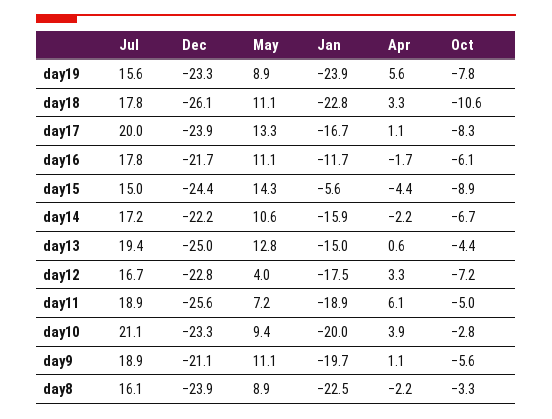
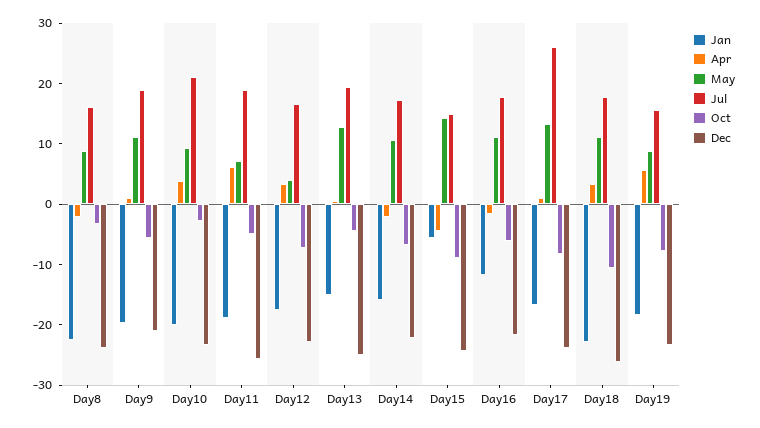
  {
    "Jul": {
      "day19": 15.6,
      "day18": 17.8,
-     "day17": 20,
+     "day17": 26,
      "day16": 17.8,
      "day15": 15,
      "day14": 17.2,
      "day13": 19.4,
      "day12": 16.7,
      "day11": 18.9,
      "day10": 21.1,
      "day9": 18.9,
      "day8": 16.1
    },
    "Dec": {
      "day19": -23.3,
      "day18": -26.1,
      "day17": -23.9,
      "day16": -21.7,
      "day15": -24.4,
      "day14": -22.2,
      "day13": -25,
      "day12": -22.8,
      "day11": -25.6,
      "day10": -23.3,
      "day9": -21.1,
      "day8": -23.9
    },
    "May": {
      "day19": 8.9,
      "day18": 11.1,
      "day17": 13.3,
      "day16": 11.1,
      "day15": 14.3,
      "day14": 10.6,
      "day13": 12.8,
      "day12": 4,
      "day11": 7.2,
      "day10": 9.4,
      "day9": 11.1,
      "day8": 8.9
    },
    "Jan": {
-     "day19": -23.9,
+     "day19": -18,
      "day18": -22.8,
      "day17": -16.7,
      "day16": -11.7,
      "day15": -5.6,
      "day14": -15.9,
      "day13": -15,
      "day12": -17.5,
      "day11": -18.9,
      "day10": -20,
      "day9": -19.7,
      "day8": -22.5
    },
    "Apr": {
      "day19": 5.6,
      "day18": 3.3,
      "day17": 1.1,
      "day16": -1.7,
      "day15": -4.4,
      "day14": -2.2,
      "day13": 0.6,
      "day12": 3.3,
      "day11": 6.1,
      "day10": 3.9,
      "day9": 1.1,
      "day8": -2.2
    },
    "Oct": {
      "day19": -7.8,
      "day18": -10.6,
      "day17": -8.3,
      "day16": -6.1,
      "day15": -8.9,
      "day14": -6.7,
      "day13": -4.4,
      "day12": -7.2,
      "day11": -5,
      "day10": -2.8,
      "day9": -5.6,
      "day8": -3.3
    }
  }

